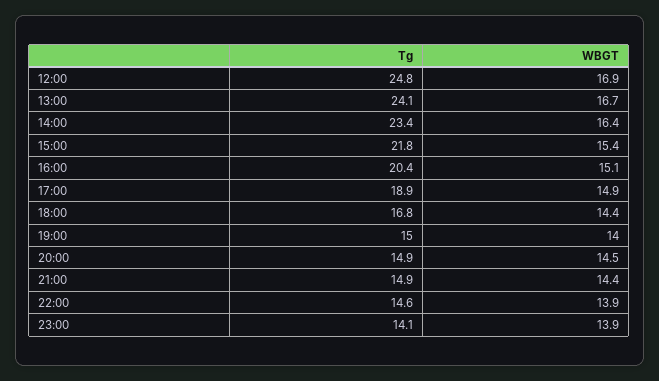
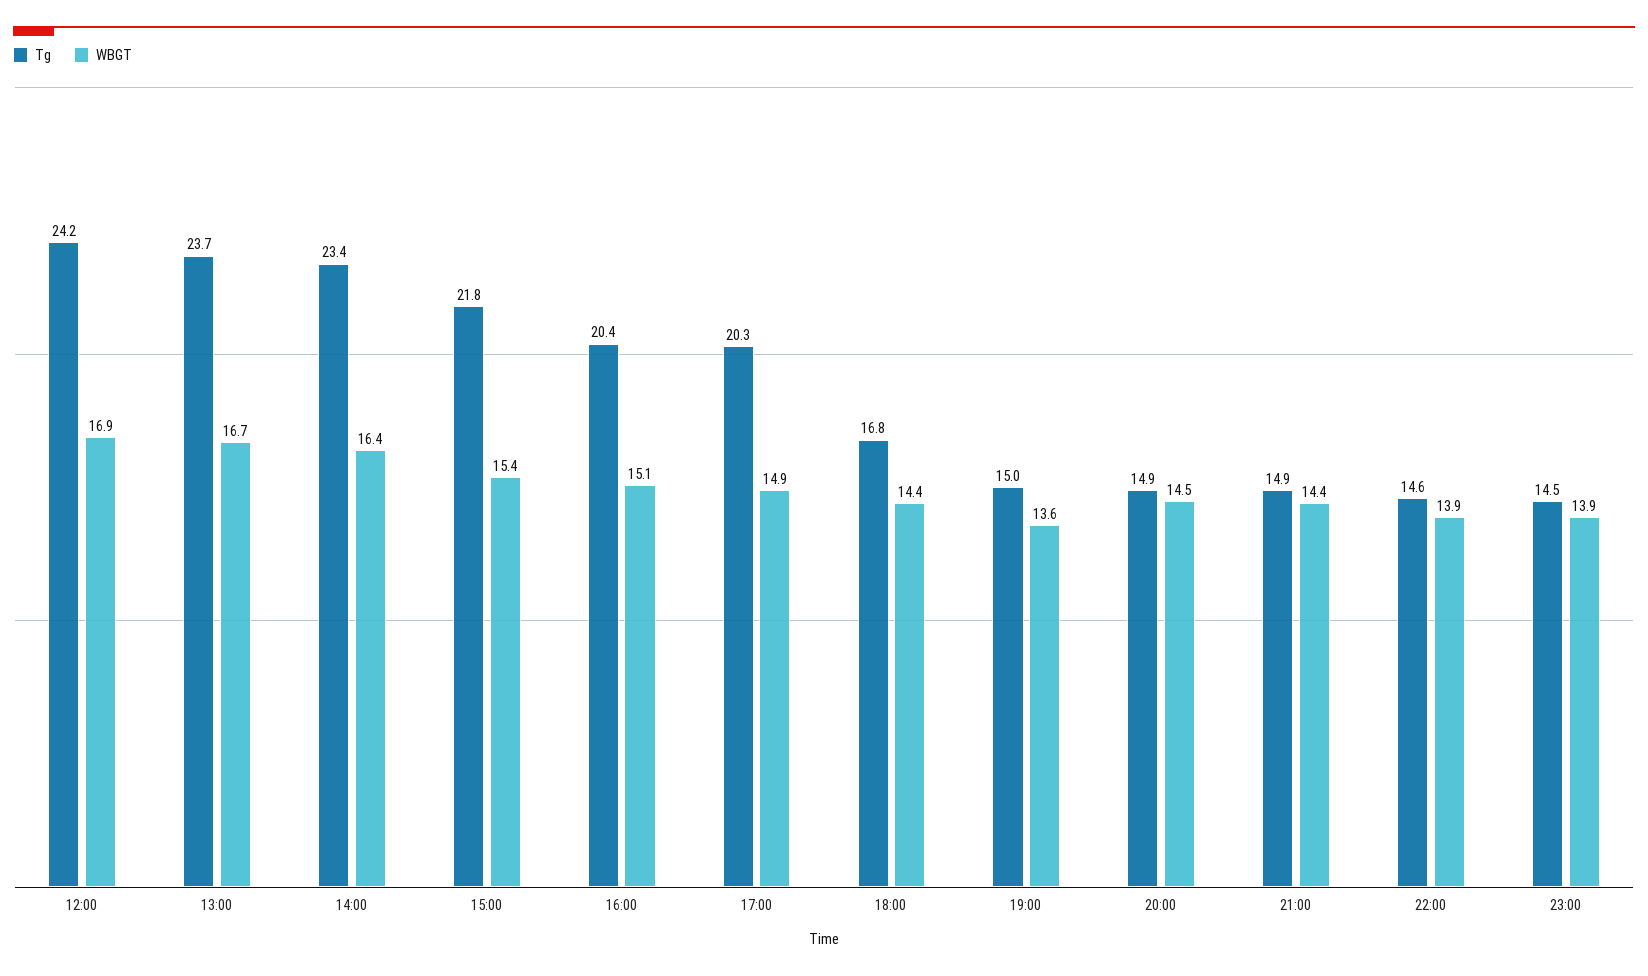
  {
    "Tg": {
-     "12:00": 24.8,
+     "12:00": 24.2,
-     "13:00": 24.1,
+     "13:00": 23.7,
      "14:00": 23.4,
      "15:00": 21.8,
      "16:00": 20.4,
-     "17:00": 18.9,
+     "17:00": 20.3,
      "18:00": 16.8,
      "19:00": 15,
      "20:00": 14.9,
      "21:00": 14.9,
      "22:00": 14.6,
-     "23:00": 14.1
+     "23:00": 14.5
    },
    "WBGT": {
      "12:00": 16.9,
      "13:00": 16.7,
      "14:00": 16.4,
      "15:00": 15.4,
      "16:00": 15.1,
      "17:00": 14.9,
      "18:00": 14.4,
-     "19:00": 14,
+     "19:00": 13.6,
      "20:00": 14.5,
      "21:00": 14.4,
      "22:00": 13.9,
      "23:00": 13.9
    }
  }

